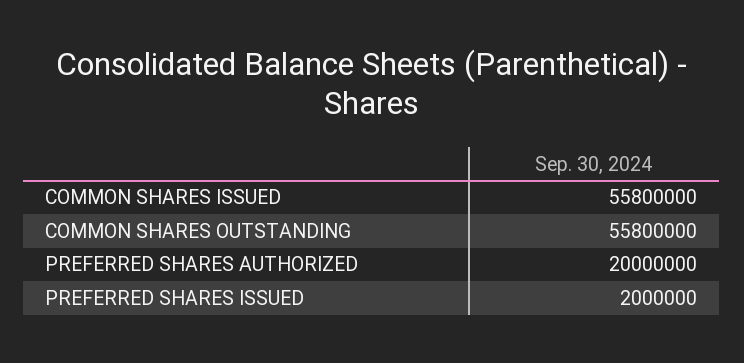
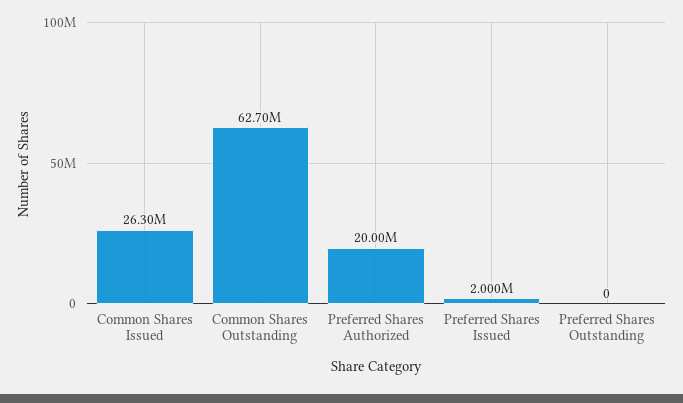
  {
-   "COMMON SHARES ISSUED": 55800000,
+   "COMMON SHARES ISSUED": 26300000,
-   "COMMON SHARES OUTSTANDING": 55800000,
+   "COMMON SHARES OUTSTANDING": 62700000,
    "PREFERRED SHARES AUTHORIZED": 20000000,
-   "PREFERRED SHARES ISSUED": 2000000
+   "PREFERRED SHARES ISSUED": 2000000,
+   "Preferred Shares Outstanding": 0
  }

